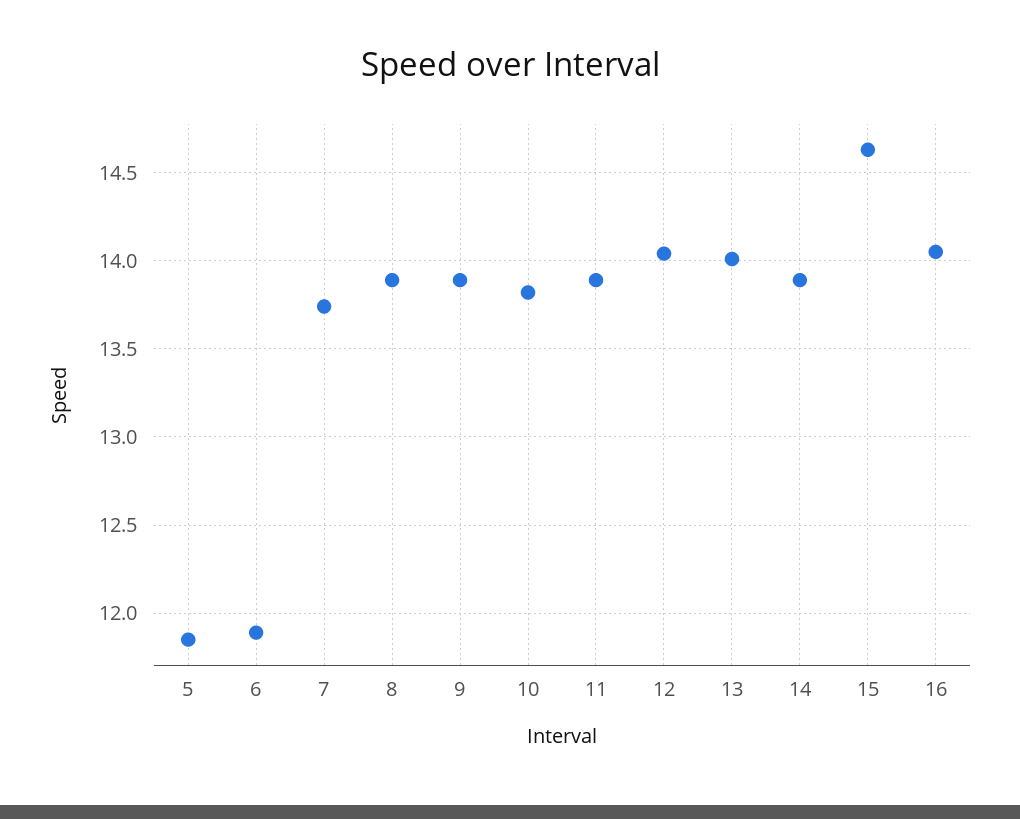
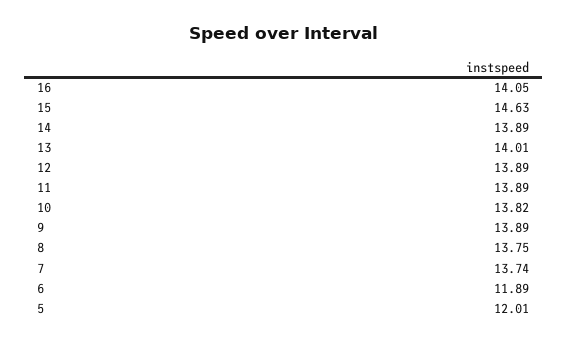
  {
-   "5": 11.85,
+   "5": 12.01,
    "6": 11.89,
    "7": 13.74,
-   "8": 13.9,
+   "8": 13.75,
    "9": 13.89,
    "10": 13.82,
    "11": 13.89,
-   "12": 14.05,
+   "12": 13.89,
    "13": 14.01,
    "14": 13.89,
    "15": 14.63,
    "16": 14.05
  }

